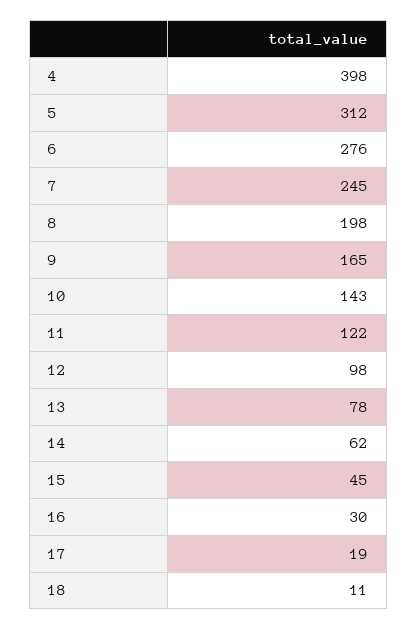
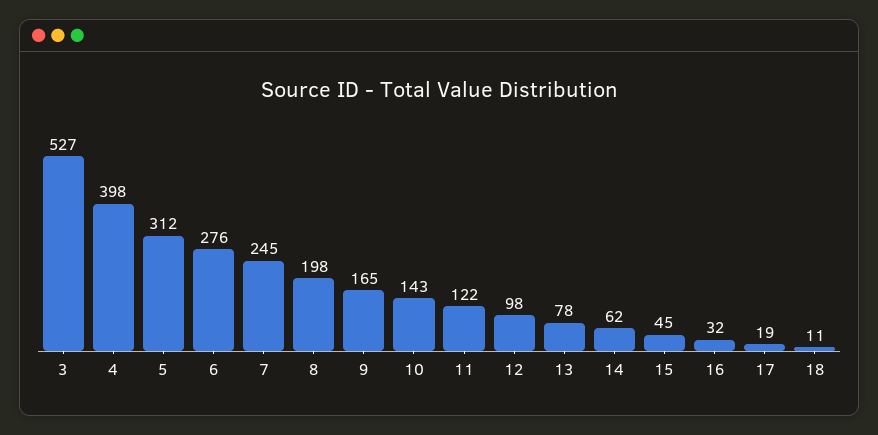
  {
    "4": 398,
    "5": 312,
    "6": 276,
    "7": 245,
    "8": 198,
    "9": 165,
    "10": 143,
    "11": 122,
    "12": 98,
    "13": 78,
    "14": 62,
    "15": 45,
-   "16": 30,
+   "16": 32,
    "17": 19,
-   "18": 11
+   "18": 11,
+   "3": 527
  }

